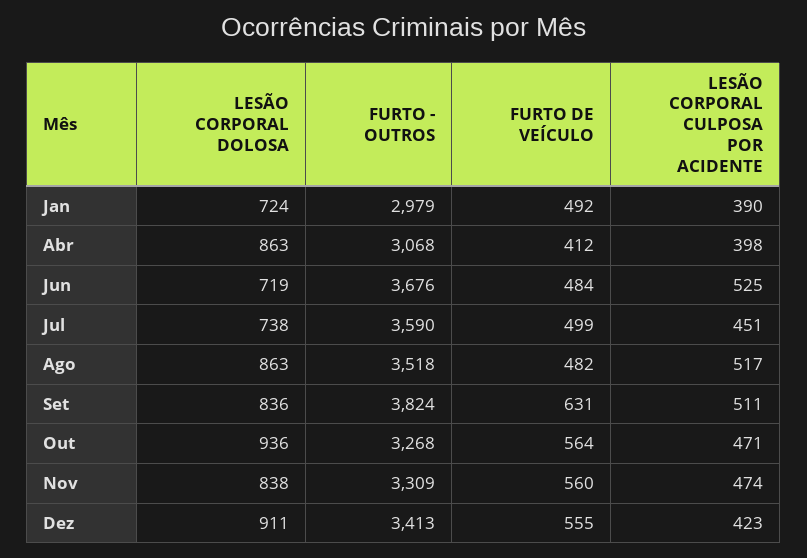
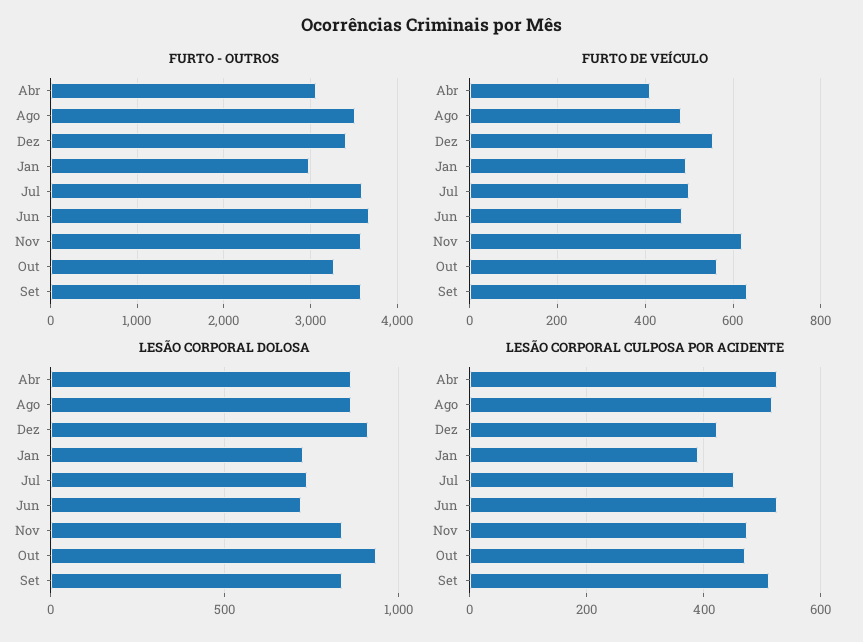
  {
    "LESÃO CORPORAL DOLOSA": {
      "Jan": 724,
      "Abr": 863,
      "Jun": 719,
      "Jul": 738,
      "Ago": 863,
      "Set": 836,
      "Out": 936,
      "Nov": 838,
      "Dez": 911
    },
    "FURTO - OUTROS": {
      "Jan": 2979,
      "Abr": 3068,
      "Jun": 3676,
      "Jul": 3590,
      "Ago": 3518,
-     "Set": 3824,
+     "Set": 3600,
      "Out": 3268,
-     "Nov": 3309,
+     "Nov": 3600,
      "Dez": 3413
    },
    "FURTO DE VEÍCULO": {
      "Jan": 492,
      "Abr": 412,
      "Jun": 484,
      "Jul": 499,
      "Ago": 482,
      "Set": 631,
      "Out": 564,
-     "Nov": 560,
+     "Nov": 620,
      "Dez": 555
    },
    "LESÃO CORPORAL CULPOSA POR ACIDENTE": {
      "Jan": 390,
-     "Abr": 398,
+     "Abr": 520,
      "Jun": 525,
      "Jul": 451,
      "Ago": 517,
      "Set": 511,
      "Out": 471,
      "Nov": 474,
      "Dez": 423
    }
  }

